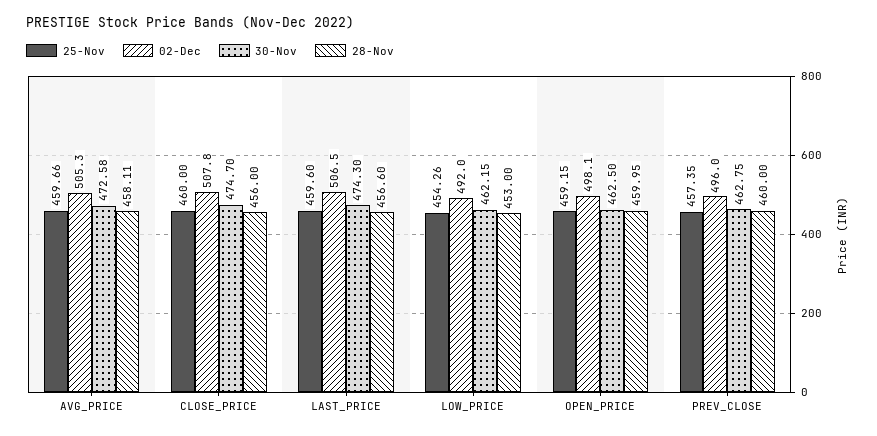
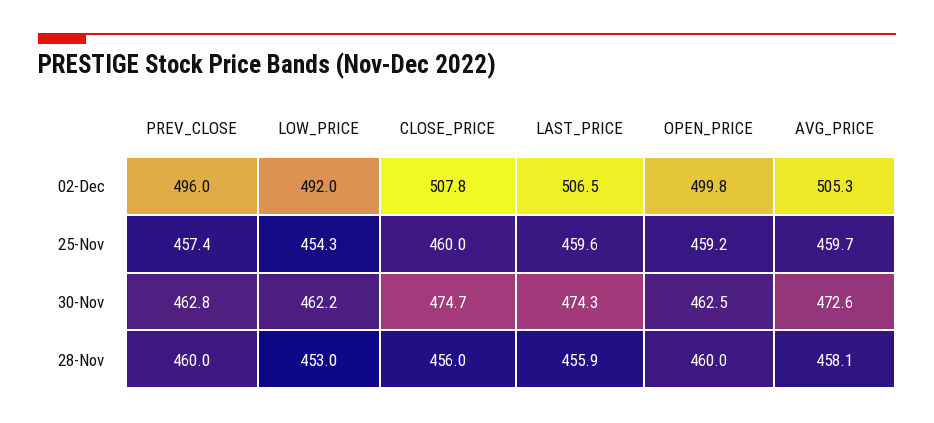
  {
    "25-Nov": {
      "AVG_PRICE": 459.66,
      "CLOSE_PRICE": 460,
      "LAST_PRICE": 459.6,
      "LOW_PRICE": 454.26,
      "OPEN_PRICE": 459.15,
      "PREV_CLOSE": 457.35
    },
    "02-Dec": {
      "AVG_PRICE": 505.3,
      "CLOSE_PRICE": 507.8,
      "LAST_PRICE": 506.5,
      "LOW_PRICE": 492,
-     "OPEN_PRICE": 498.1,
+     "OPEN_PRICE": 499.8,
      "PREV_CLOSE": 496
    },
    "30-Nov": {
      "AVG_PRICE": 472.58,
      "CLOSE_PRICE": 474.7,
      "LAST_PRICE": 474.3,
      "LOW_PRICE": 462.15,
      "OPEN_PRICE": 462.5,
      "PREV_CLOSE": 462.75
    },
    "28-Nov": {
      "AVG_PRICE": 458.11,
      "CLOSE_PRICE": 456,
-     "LAST_PRICE": 456.6,
+     "LAST_PRICE": 455.9,
      "LOW_PRICE": 453,
      "OPEN_PRICE": 459.95,
      "PREV_CLOSE": 460
    }
  }

